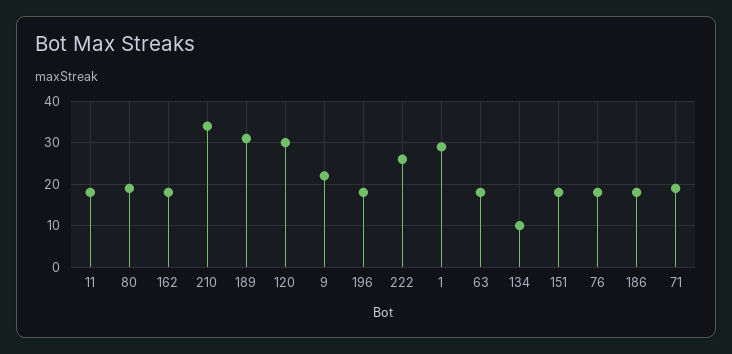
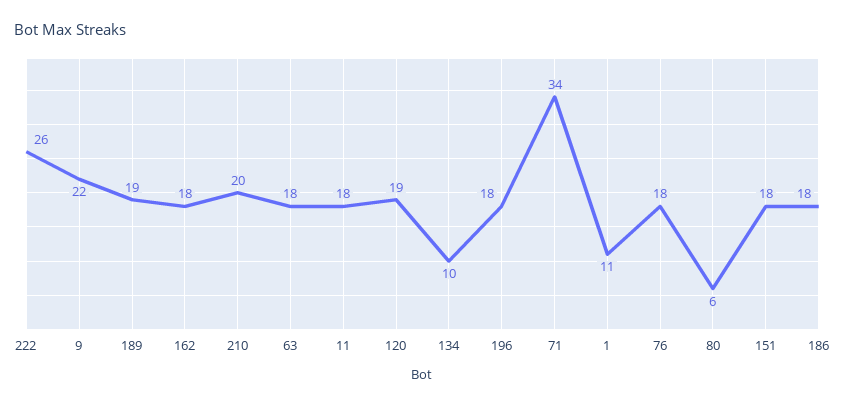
  {
    "11": 18,
-   "80": 20,
+   "80": 6,
    "162": 18,
-   "210": 35,
+   "210": 20,
-   "189": 30,
+   "189": 19,
-   "120": 30,
+   "120": 19,
    "9": 22,
    "196": 18,
    "222": 26,
-   "1": 30,
+   "1": 11,
    "63": 18,
    "134": 10,
    "151": 18,
    "76": 18,
    "186": 18,
-   "71": 20
+   "71": 34
  }

